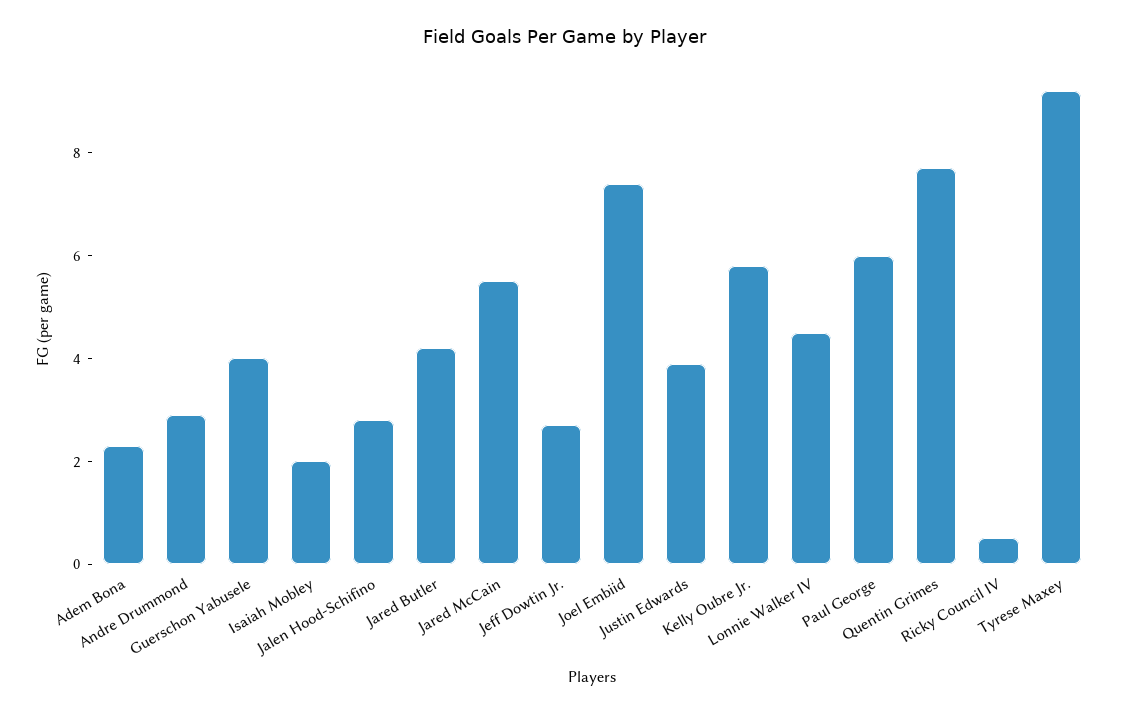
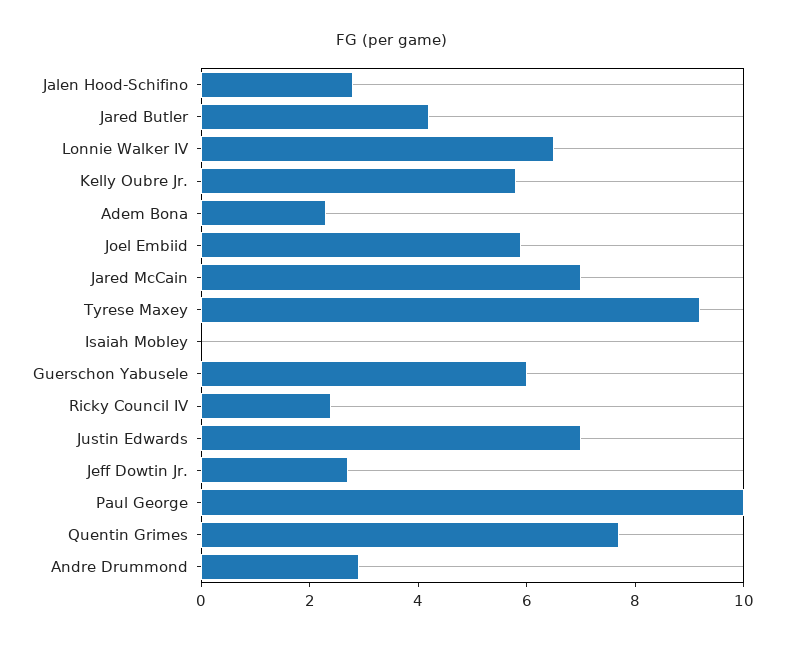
  {
    "Adem Bona": 2.5,
    "Andre Drummond": 3,
-   "Guerschon Yabusele": 4,
+   "Guerschon Yabusele": 6,
-   "Isaiah Mobley": 2,
+   "Isaiah Mobley": 0,
    "Jalen Hood-Schifino": 3,
    "Jared Butler": 4,
-   "Jared McCain": 5.5,
+   "Jared McCain": 7,
    "Jeff Dowtin Jr.": 2.5,
-   "Joel Embiid": 7.5,
+   "Joel Embiid": 6,
-   "Justin Edwards": 4,
+   "Justin Edwards": 7,
    "Kelly Oubre Jr.": 6,
-   "Lonnie Walker IV": 4.5,
+   "Lonnie Walker IV": 6.5,
-   "Paul George": 6,
+   "Paul George": 10,
    "Quentin Grimes": 7.5,
-   "Ricky Council IV": 0.5,
+   "Ricky Council IV": 2.5,
    "Tyrese Maxey": 9
  }

